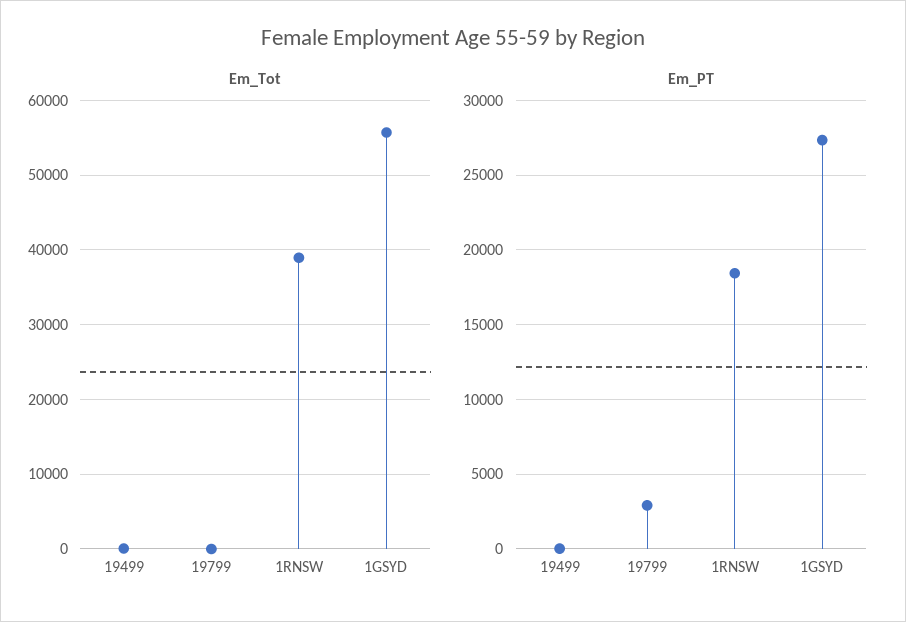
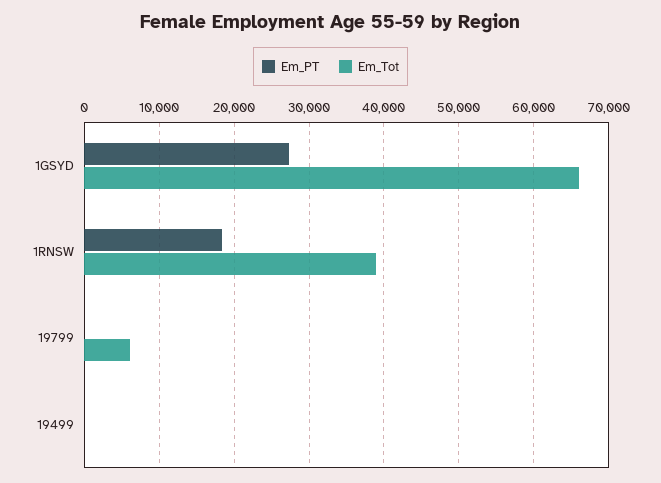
  {
    "Em_Tot": {
      "19499": 0,
-     "19799": 0,
+     "19799": 6000,
      "1RNSW": 39000,
-     "1GSYD": 56000
+     "1GSYD": 66000
    },
    "Em_PT": {
      "19499": 0,
-     "19799": 3000,
+     "19799": 0,
      "1RNSW": 18500,
      "1GSYD": 27500
    }
  }

